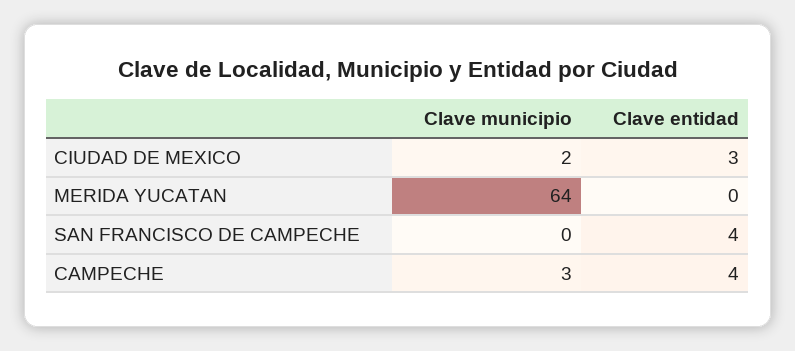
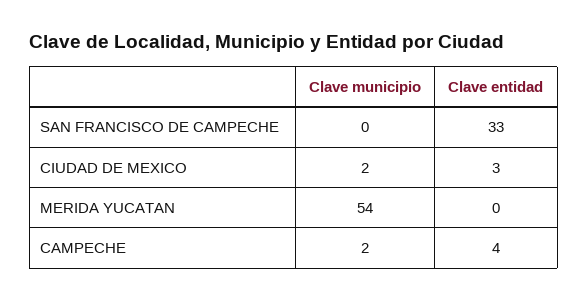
  {
    "Clave municipio": {
      "CIUDAD DE MEXICO": 2,
-     "MERIDA YUCATAN": 64,
+     "MERIDA YUCATAN": 54,
      "SAN FRANCISCO DE CAMPECHE": 0,
-     "CAMPECHE": 3
+     "CAMPECHE": 2
    },
    "Clave entidad": {
      "CIUDAD DE MEXICO": 3,
      "MERIDA YUCATAN": 0,
-     "SAN FRANCISCO DE CAMPECHE": 4,
+     "SAN FRANCISCO DE CAMPECHE": 33,
      "CAMPECHE": 4
    }
  }

